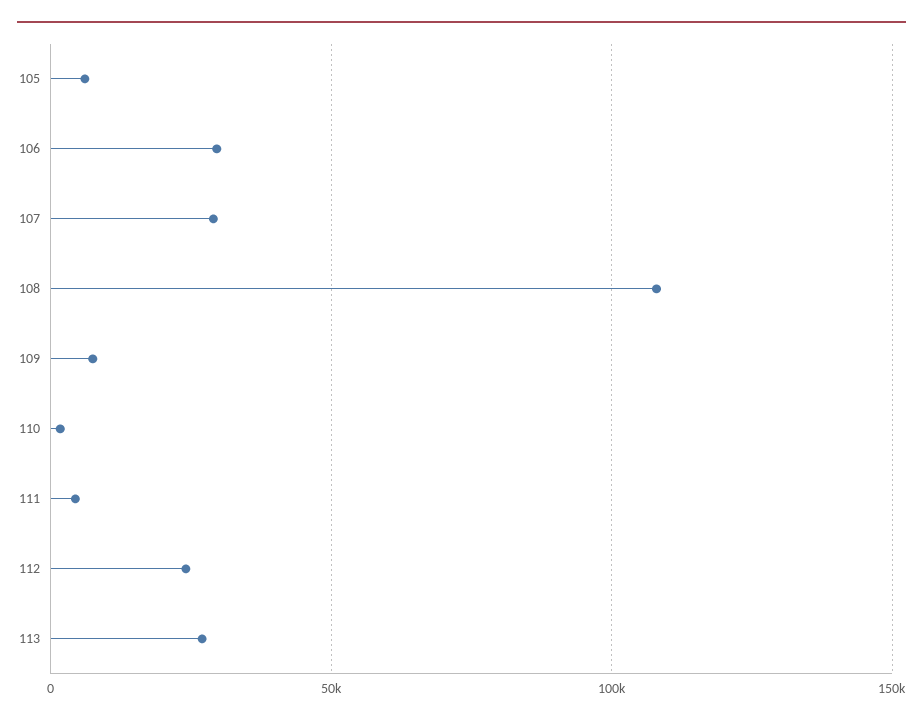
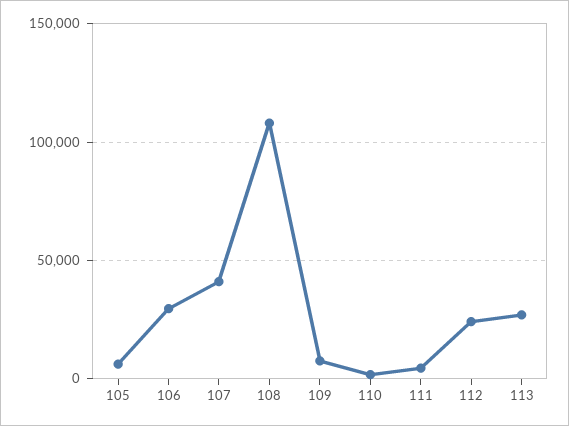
  {
    "105": 5000,
    "106": 30000,
-   "107": 30000,
+   "107": 40000,
    "108": 110000,
    "109": 10000,
    "110": 0,
    "111": 5000,
    "112": 25000,
    "113": 25000
  }

